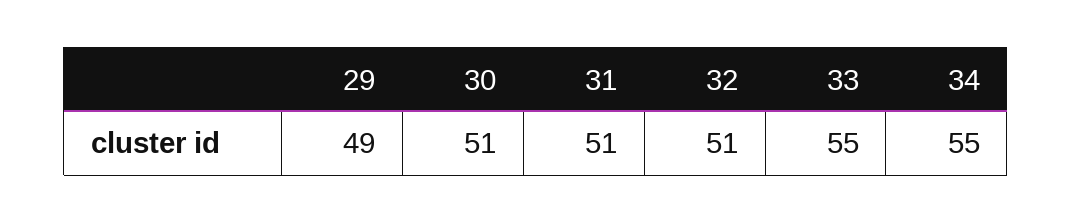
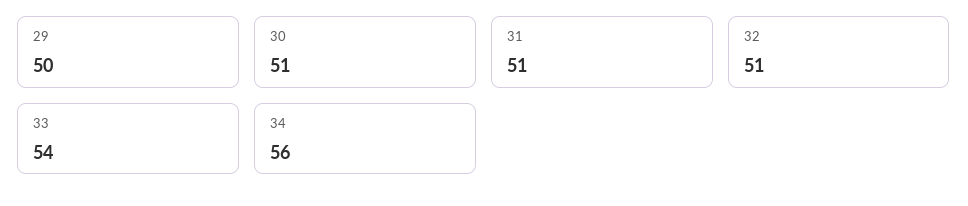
  {
-   "29": 49,
+   "29": 50,
    "30": 51,
    "31": 51,
    "32": 51,
-   "33": 55,
+   "33": 54,
-   "34": 55
+   "34": 56
  }

